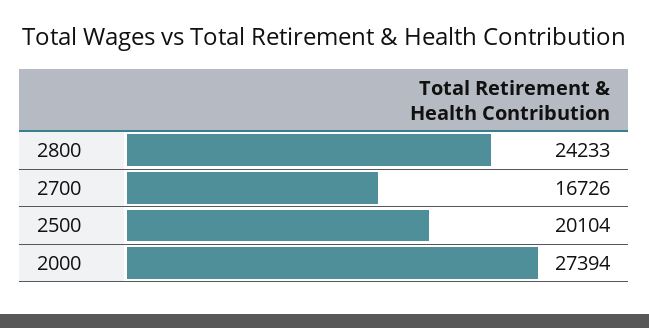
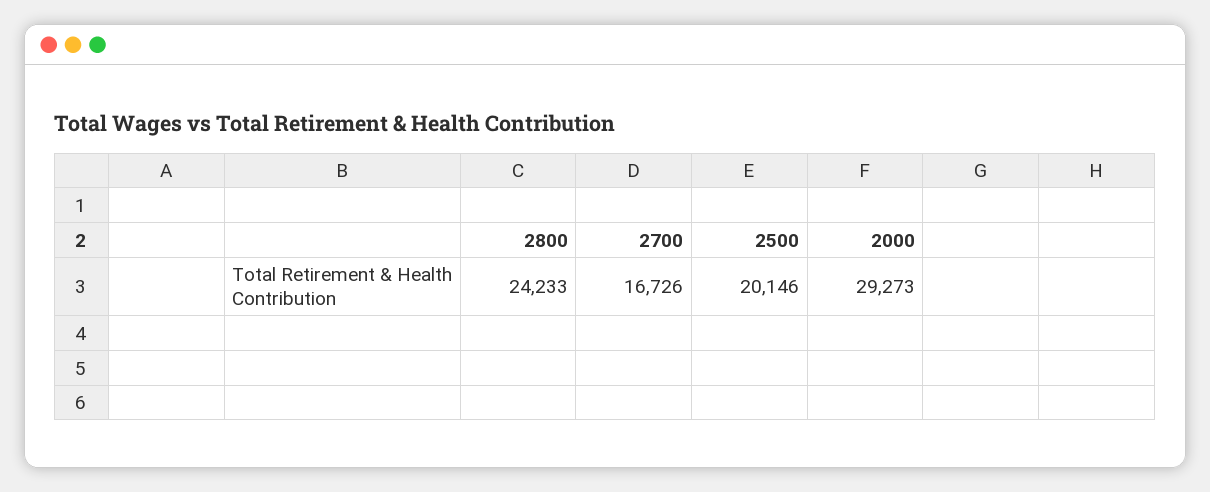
  {
    "2800": 24233,
    "2700": 16726,
-   "2500": 20104,
+   "2500": 20146,
-   "2000": 27394
+   "2000": 29273
  }

